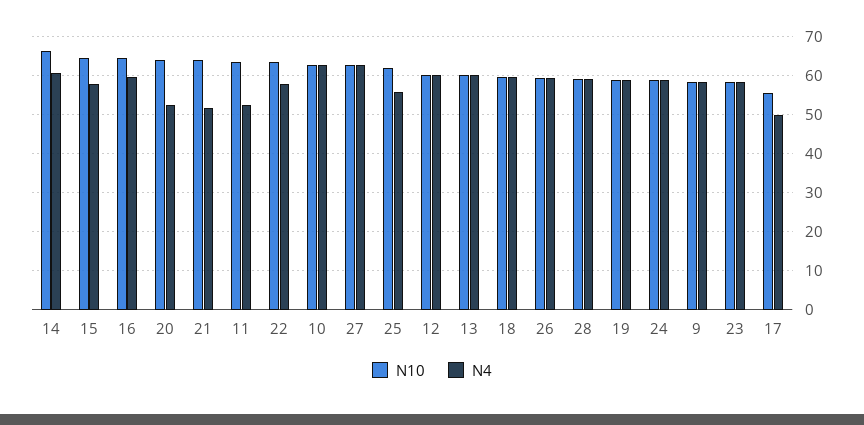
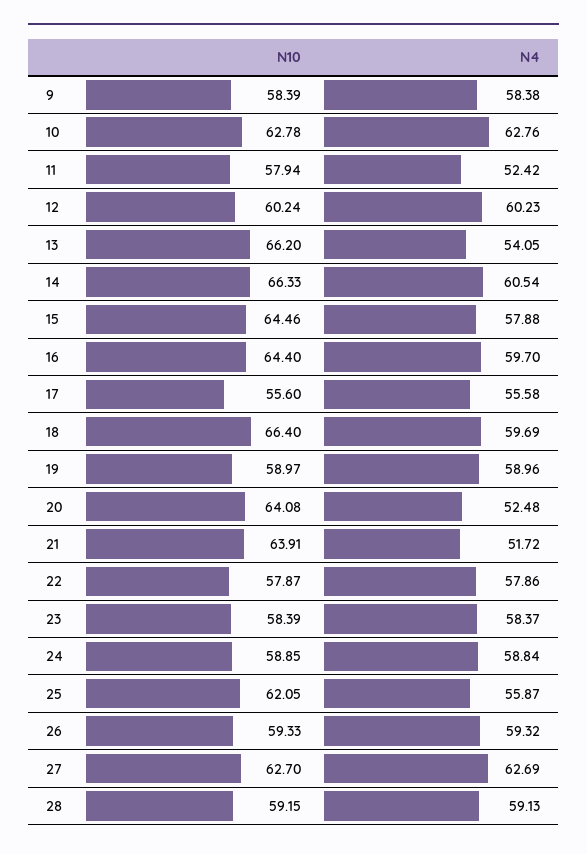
  {
    "N10": {
      "14": 66.33,
      "15": 64.46,
      "16": 64.4,
      "20": 64.08,
      "21": 63.91,
-     "11": 64,
+     "11": 57.94,
-     "22": 64,
+     "22": 57.87,
      "10": 62.78,
      "27": 62.7,
      "25": 62.05,
      "12": 60.24,
-     "13": 60,
+     "13": 66.2,
-     "18": 60,
+     "18": 66.4,
      "26": 59.33,
      "28": 59.15,
      "19": 58.97,
      "24": 58.85,
      "9": 58.39,
      "23": 58.39,
      "17": 55.6
    },
    "N4": {
      "14": 60.54,
      "15": 57.88,
      "16": 59.7,
      "20": 52.48,
      "21": 51.72,
      "11": 52.42,
      "22": 57.86,
      "10": 62.76,
      "27": 62.69,
      "25": 55.87,
      "12": 60.23,
-     "13": 60,
+     "13": 54.05,
      "18": 59.69,
      "26": 59.32,
      "28": 59.13,
      "19": 58.96,
      "24": 58.84,
      "9": 58.38,
      "23": 58.37,
-     "17": 50
+     "17": 55.58
    }
  }

